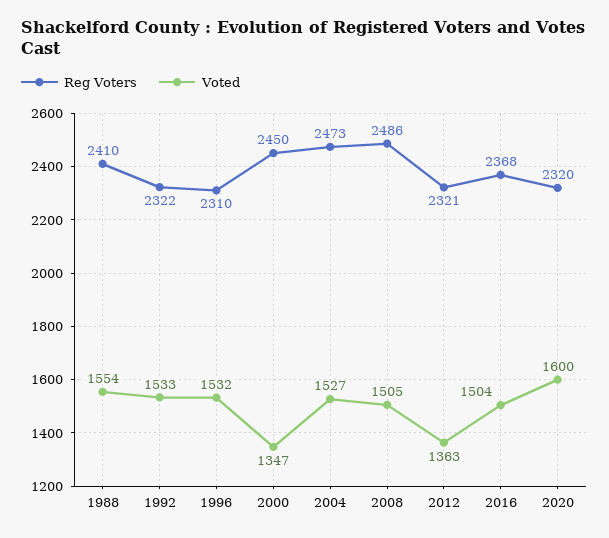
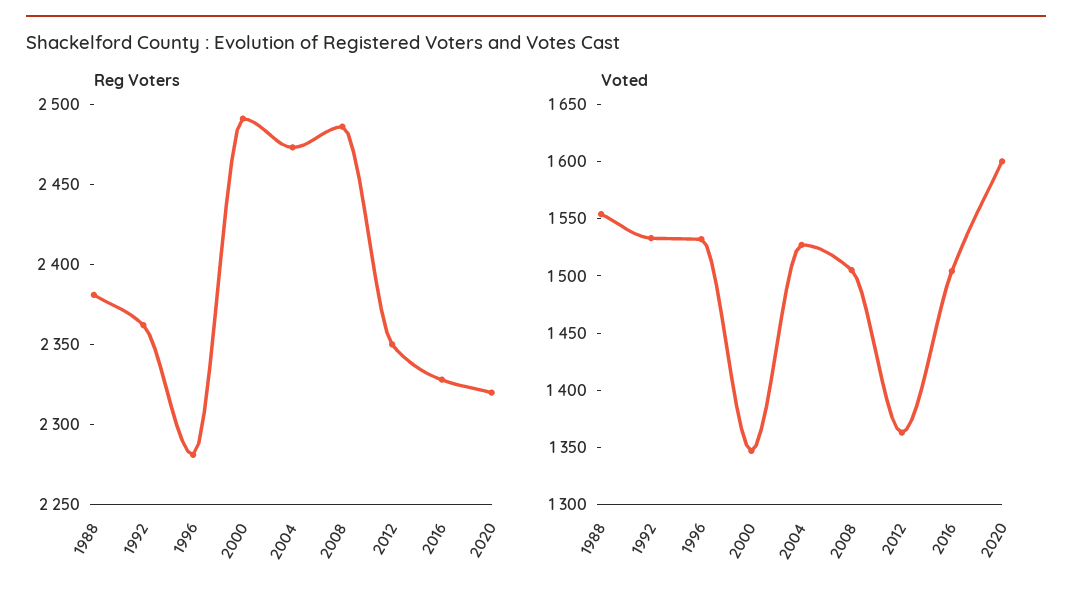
  {
    "Reg Voters": {
-     "1988": 2410,
+     "1988": 2380,
-     "1992": 2322,
+     "1992": 2360,
-     "1996": 2310,
+     "1996": 2280,
-     "2000": 2450,
+     "2000": 2490,
      "2004": 2473,
      "2008": 2486,
-     "2012": 2321,
+     "2012": 2350,
-     "2016": 2368,
+     "2016": 2330,
      "2020": 2320
    },
    "Voted": {
      "1988": 1554,
      "1992": 1533,
      "1996": 1532,
      "2000": 1347,
      "2004": 1527,
      "2008": 1505,
      "2012": 1363,
      "2016": 1504,
      "2020": 1600
    }
  }

